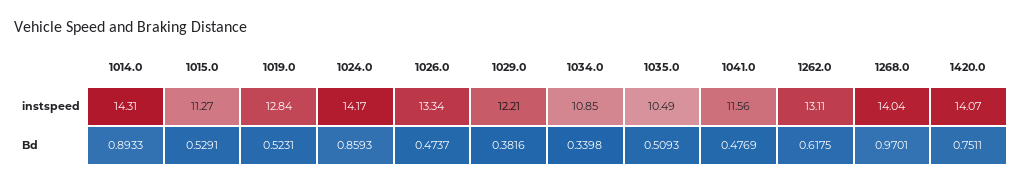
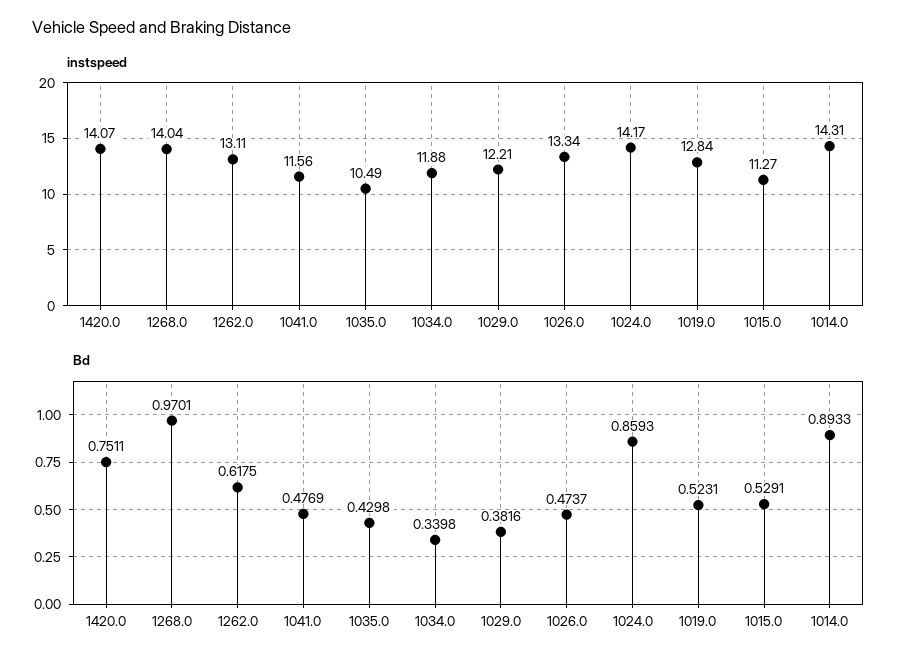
  {
    "instspeed": {
      "1014.0": 14.31,
      "1015.0": 11.27,
      "1019.0": 12.84,
      "1024.0": 14.17,
      "1026.0": 13.34,
      "1029.0": 12.21,
-     "1034.0": 10.85,
+     "1034.0": 11.88,
      "1035.0": 10.49,
      "1041.0": 11.56,
      "1262.0": 13.11,
      "1268.0": 14.04,
      "1420.0": 14.07
    },
    "Bd": {
      "1014.0": 0.8933,
      "1015.0": 0.5291,
      "1019.0": 0.5231,
      "1024.0": 0.8593,
      "1026.0": 0.4737,
      "1029.0": 0.3816,
      "1034.0": 0.3398,
-     "1035.0": 0.5093,
+     "1035.0": 0.4298,
      "1041.0": 0.4769,
      "1262.0": 0.6175,
      "1268.0": 0.9701,
      "1420.0": 0.7511
    }
  }

